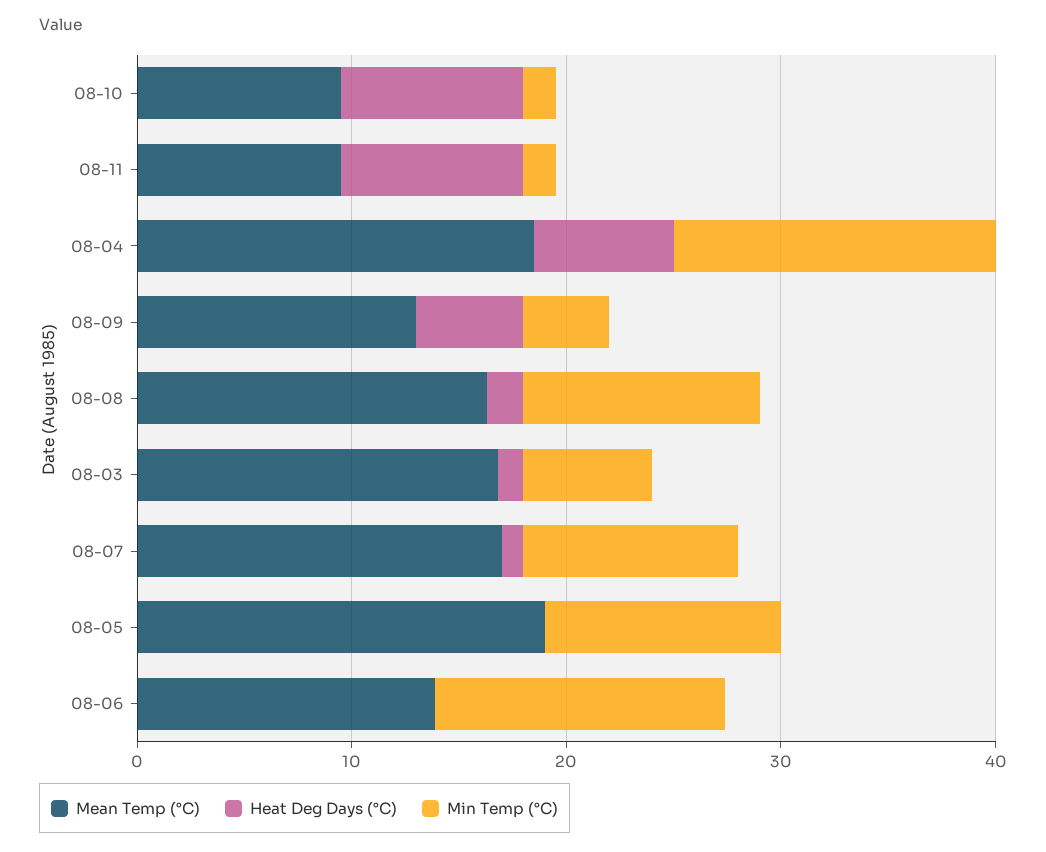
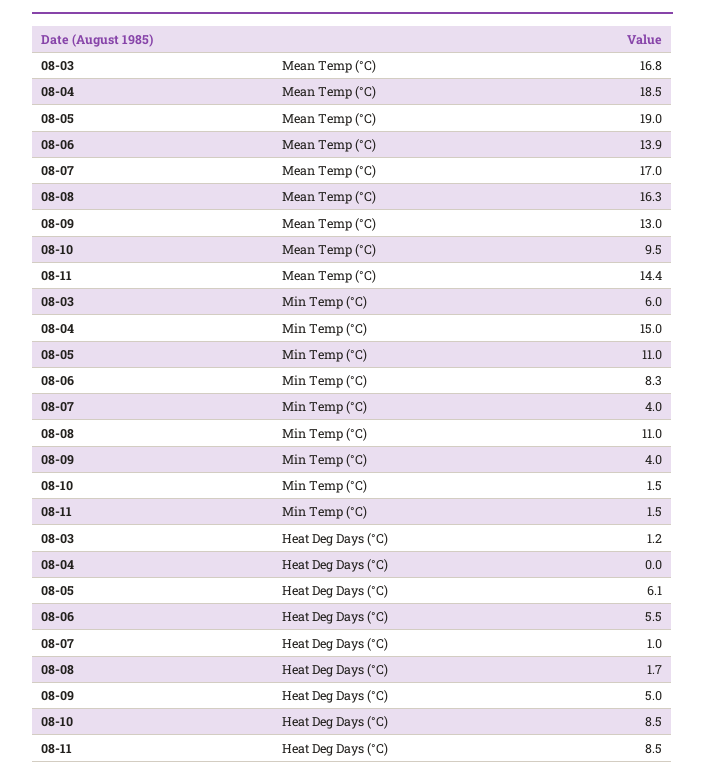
  {
    "Mean Temp (°C)": {
      "08-10": 9.5,
-     "08-11": 10,
+     "08-11": 14.4,
      "08-04": 18.5,
      "08-09": 13,
      "08-08": 16.3,
      "08-03": 16.8,
      "08-07": 17,
      "08-05": 19,
      "08-06": 13.9
    },
    "Heat Deg Days (°C)": {
      "08-10": 8.5,
      "08-11": 8.5,
-     "08-04": 6,
+     "08-04": 0,
      "08-09": 5,
      "08-08": 1.7,
      "08-03": 1.2,
      "08-07": 1,
-     "08-05": 0,
+     "08-05": 6.1,
-     "08-06": 0
+     "08-06": 5.5
    },
    "Min Temp (°C)": {
      "08-10": 1.5,
      "08-11": 1.5,
      "08-04": 15,
      "08-09": 4,
      "08-08": 11,
      "08-03": 6,
-     "08-07": 10,
+     "08-07": 4,
      "08-05": 11,
-     "08-06": 14
+     "08-06": 8.3
    }
  }

